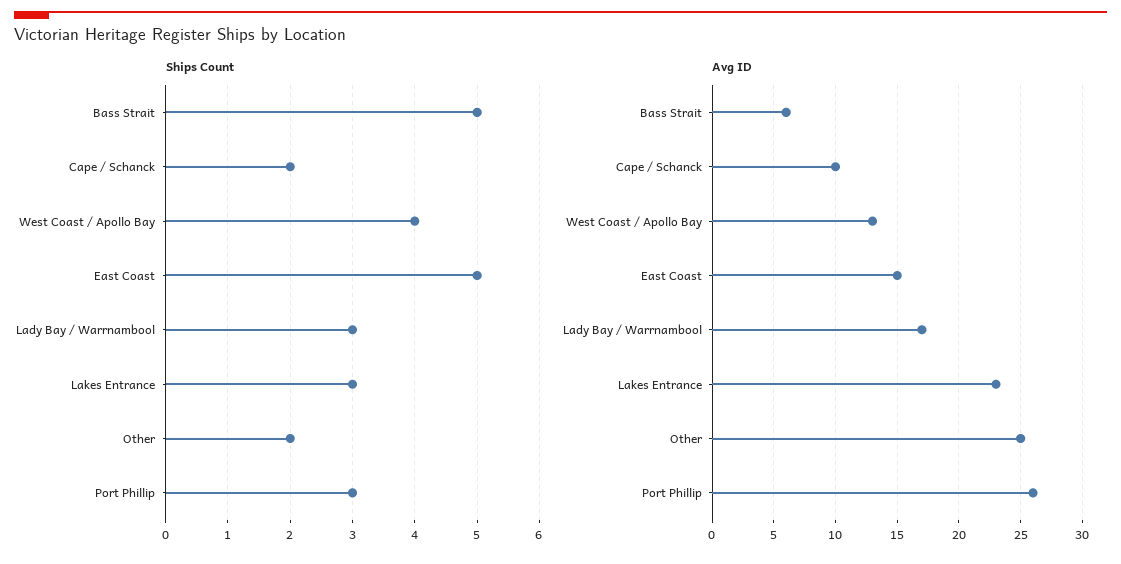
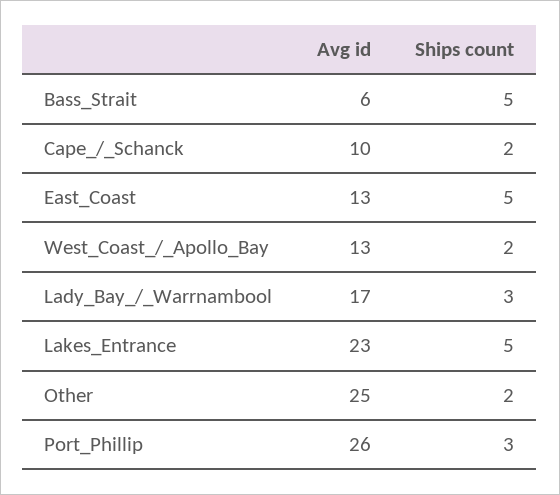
  {
    "Ships Count": {
      "Bass Strait": 5,
      "Cape / Schanck": 2,
-     "West Coast / Apollo Bay": 4,
+     "West Coast / Apollo Bay": 2,
      "East Coast": 5,
      "Lady Bay / Warrnambool": 3,
-     "Lakes Entrance": 3,
+     "Lakes Entrance": 5,
      "Other": 2,
      "Port Phillip": 3
    },
    "Avg ID": {
      "Bass Strait": 6,
      "Cape / Schanck": 10,
      "West Coast / Apollo Bay": 13,
-     "East Coast": 15,
+     "East Coast": 13,
      "Lady Bay / Warrnambool": 17,
      "Lakes Entrance": 23,
      "Other": 25,
      "Port Phillip": 26
    }
  }

